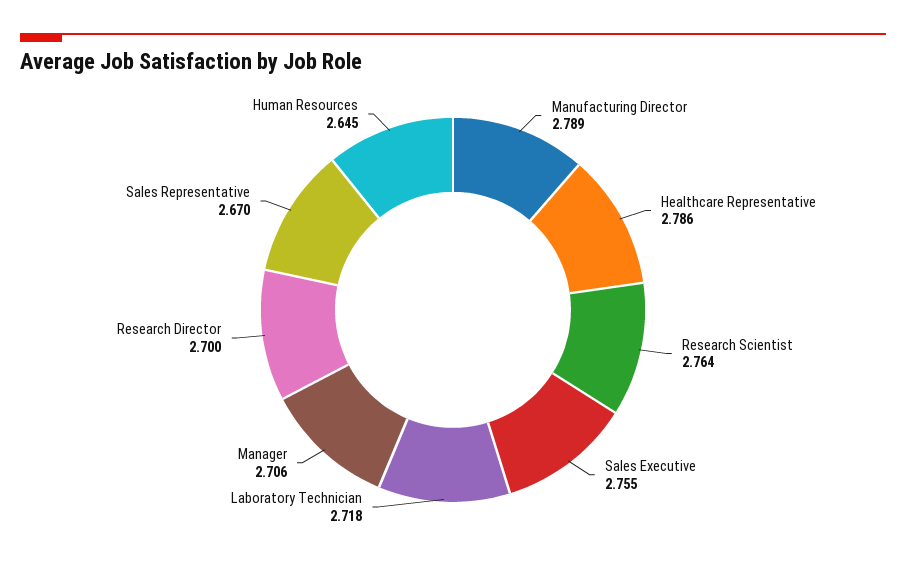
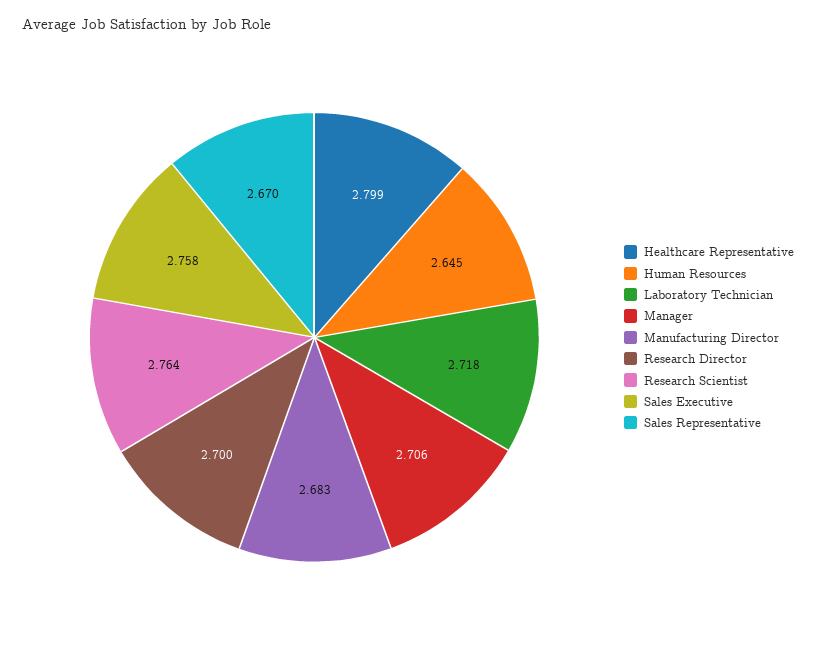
  {
-   "Manufacturing Director": 2.789,
+   "Manufacturing Director": 2.683,
-   "Healthcare Representative": 2.786,
+   "Healthcare Representative": 2.799,
    "Research Scientist": 2.764,
-   "Sales Executive": 2.755,
+   "Sales Executive": 2.758,
    "Laboratory Technician": 2.718,
    "Manager": 2.706,
    "Research Director": 2.7,
    "Sales Representative": 2.67,
    "Human Resources": 2.645
  }

